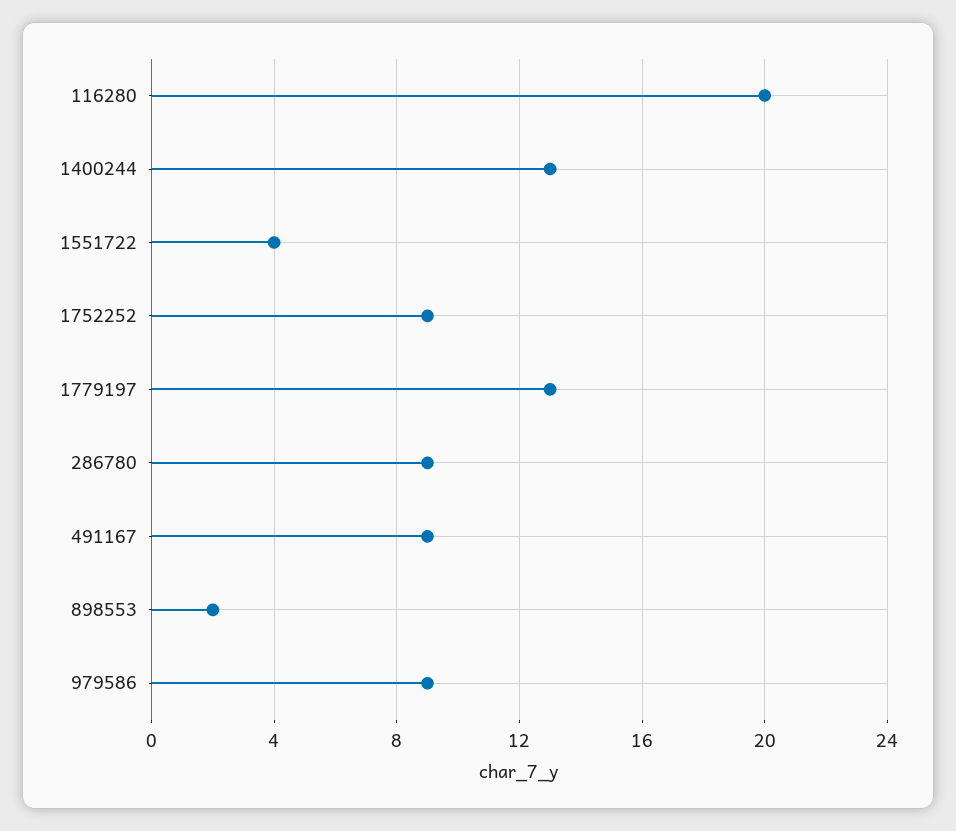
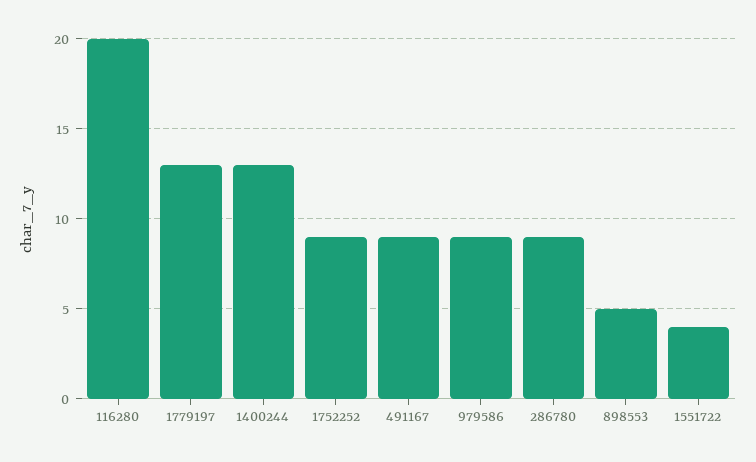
  {
    "116280": 20,
    "1400244": 13,
    "1551722": 4,
    "1752252": 9,
    "1779197": 13,
    "286780": 9,
    "491167": 9,
-   "898553": 2,
+   "898553": 5,
    "979586": 9
  }

